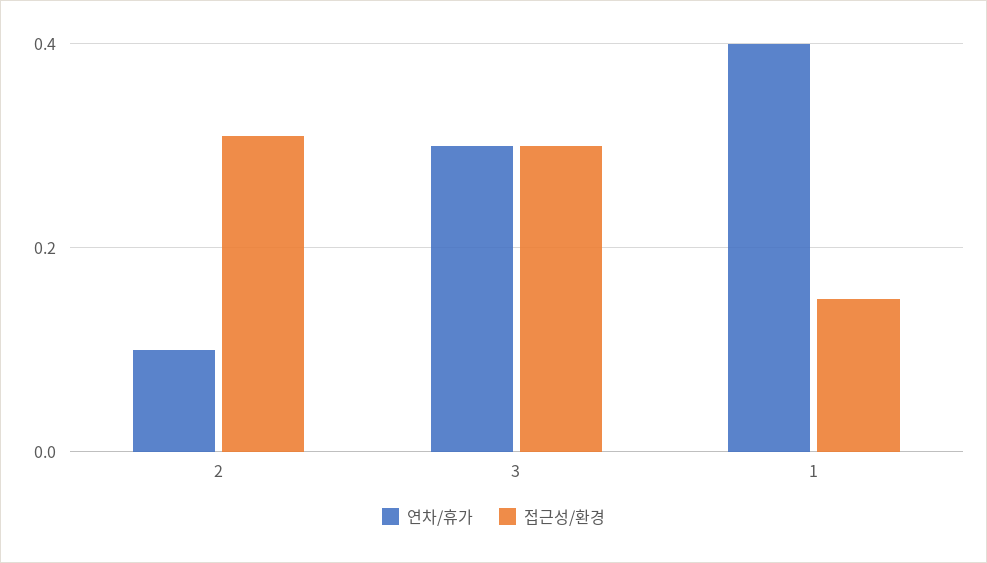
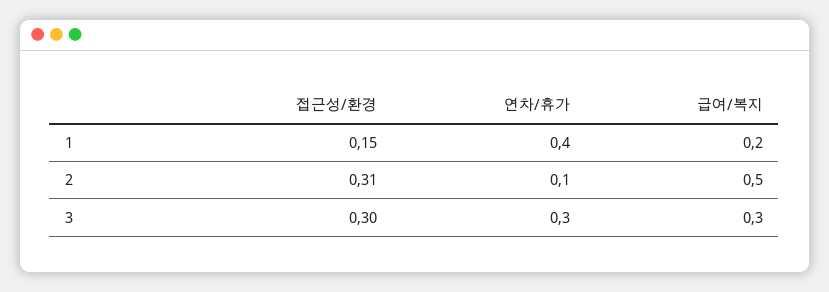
  {
    "연차/휴가": {
      "2": 0.1,
      "3": 0.3,
      "1": 0.4
    },
    "접근성/환경": {
      "2": 0.31,
      "3": 0.3,
      "1": 0.15
-   }
+   },
+   "급여/복지": {
+     "1": 0.2,
+     "2": 0.5,
+     "3": 0.3
+   }
  }

